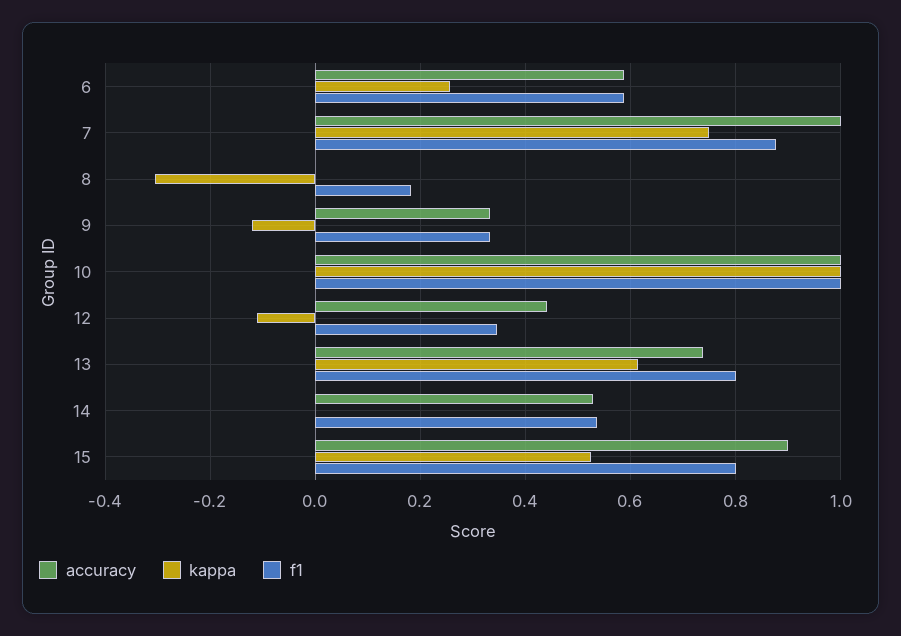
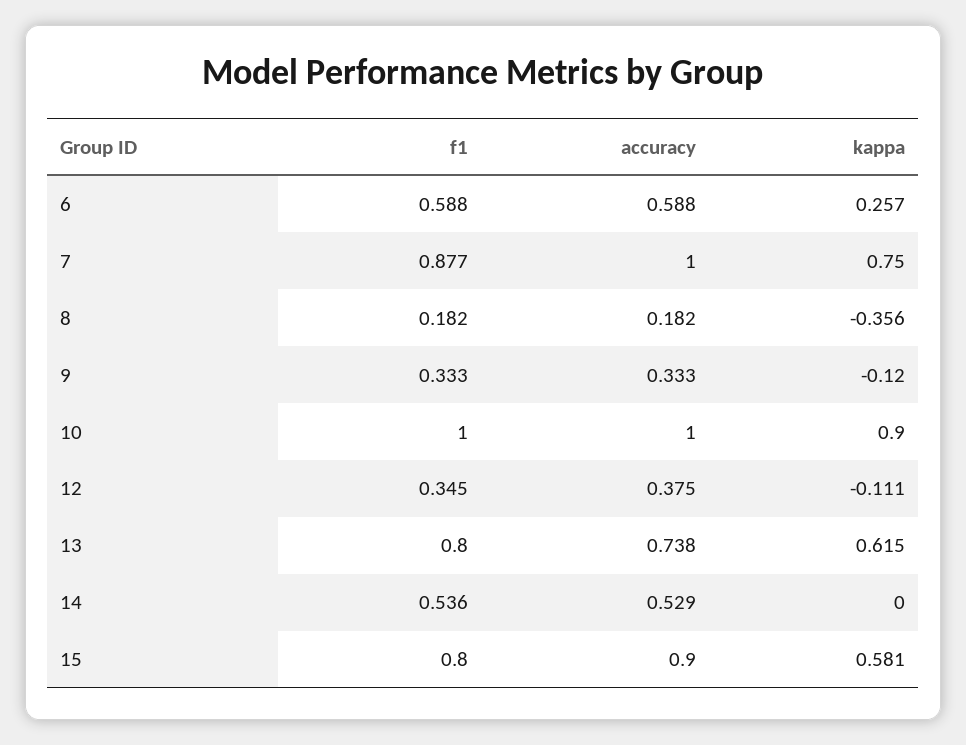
  {
    "accuracy": {
      "6": 0.588,
      "7": 1,
-     "8": 0,
+     "8": 0.182,
      "9": 0.333,
      "10": 1,
-     "12": 0.44,
+     "12": 0.375,
      "13": 0.738,
      "14": 0.529,
      "15": 0.9
    },
    "kappa": {
      "6": 0.257,
      "7": 0.75,
-     "8": -0.3,
+     "8": -0.356,
      "9": -0.12,
-     "10": 1,
+     "10": 0.9,
      "12": -0.111,
      "13": 0.615,
      "14": 0,
-     "15": 0.52
+     "15": 0.581
    },
    "f1": {
      "6": 0.588,
      "7": 0.877,
      "8": 0.182,
      "9": 0.333,
      "10": 1,
      "12": 0.345,
      "13": 0.8,
      "14": 0.536,
      "15": 0.8
    }
  }

